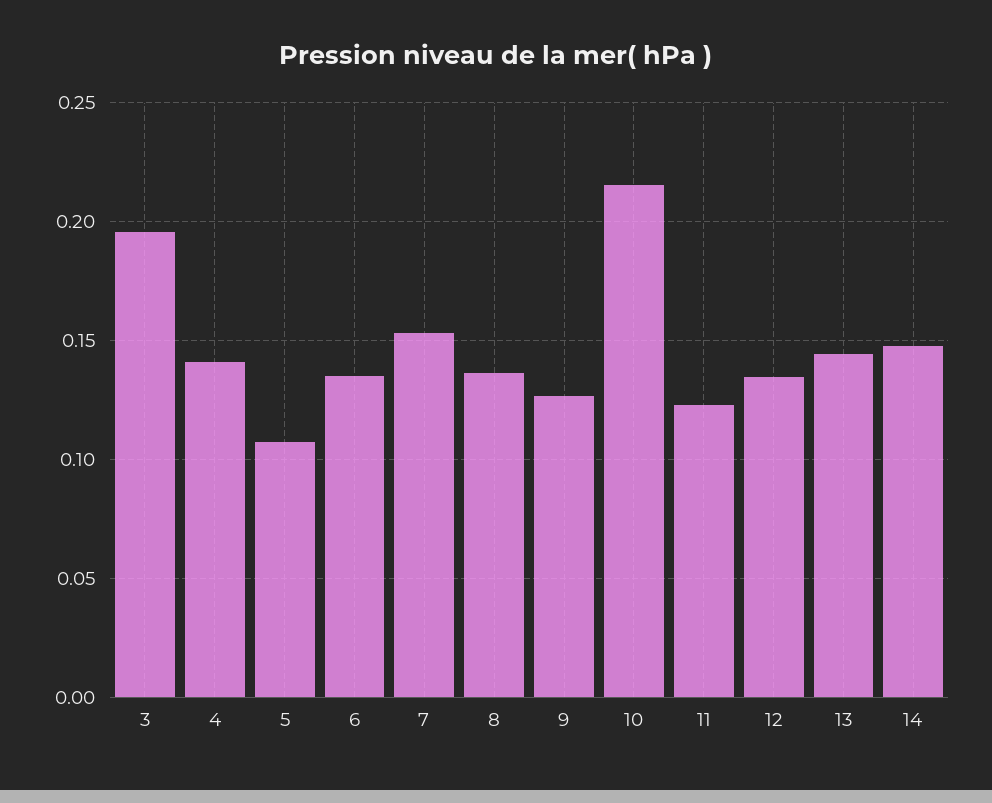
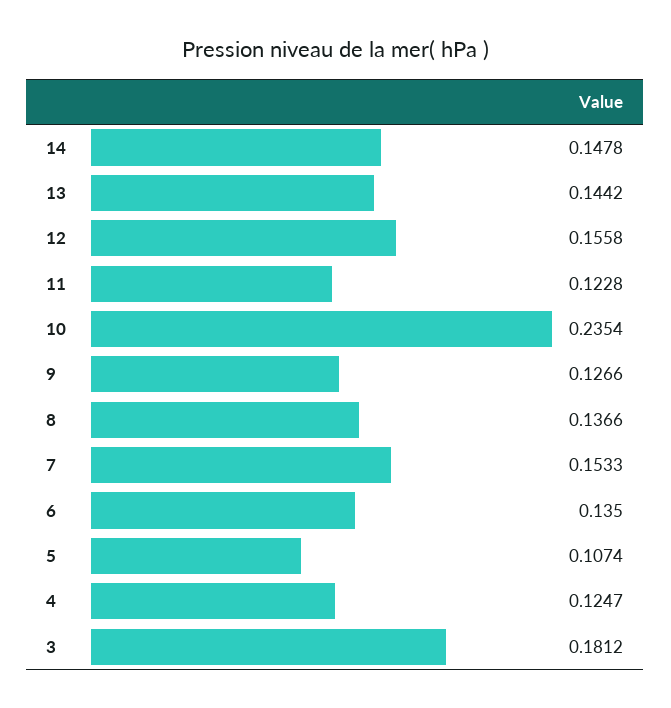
  {
-   "3": 0.195,
+   "3": 0.1812,
-   "4": 0.14,
+   "4": 0.1247,
    "5": 0.1074,
    "6": 0.135,
    "7": 0.1533,
    "8": 0.1366,
    "9": 0.1266,
-   "10": 0.215,
+   "10": 0.2354,
    "11": 0.1228,
-   "12": 0.135,
+   "12": 0.1558,
    "13": 0.1442,
    "14": 0.1478
  }

